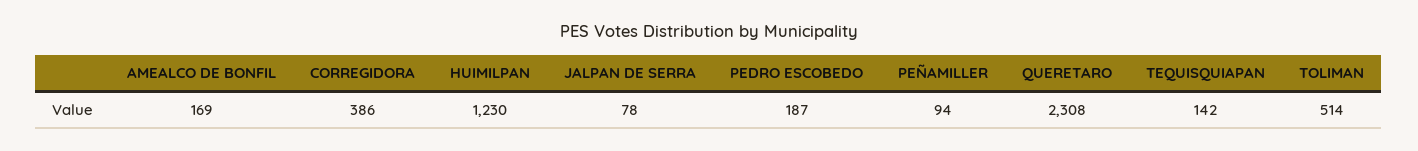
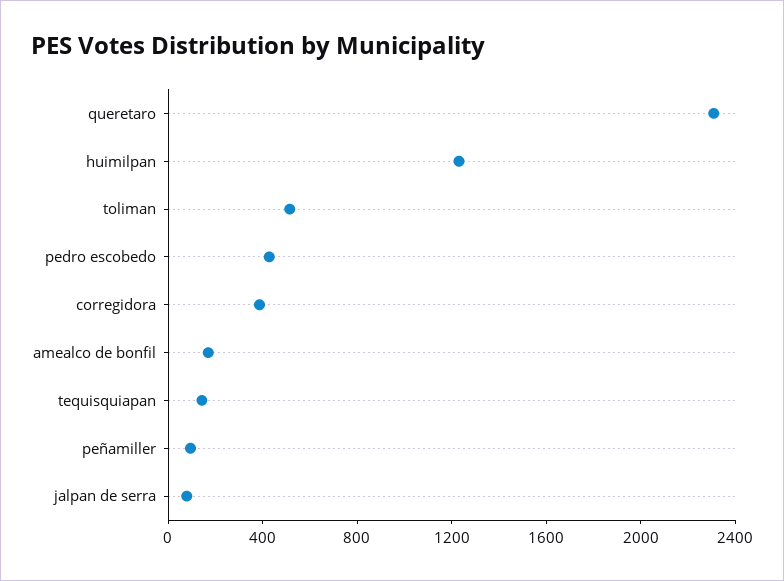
  {
    "AMEALCO DE BONFIL": 169,
    "CORREGIDORA": 386,
    "HUIMILPAN": 1230,
    "JALPAN DE SERRA": 78,
-   "PEDRO ESCOBEDO": 187,
+   "PEDRO ESCOBEDO": 400,
    "PEÑAMILLER": 94,
    "QUERETARO": 2308,
    "TEQUISQUIAPAN": 142,
    "TOLIMAN": 514
  }

